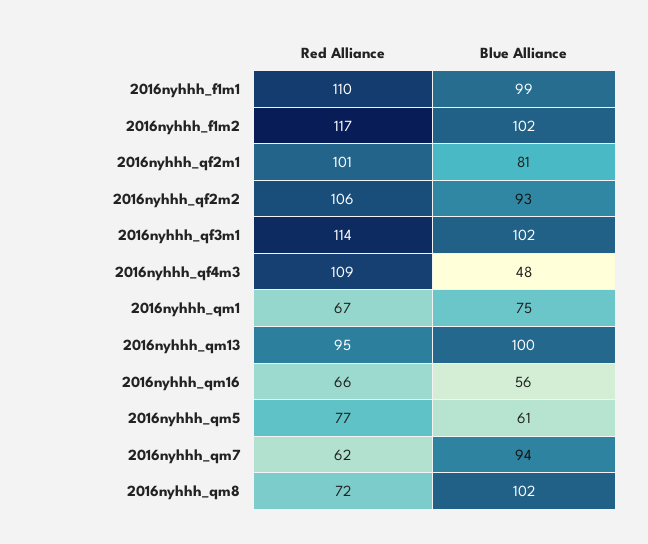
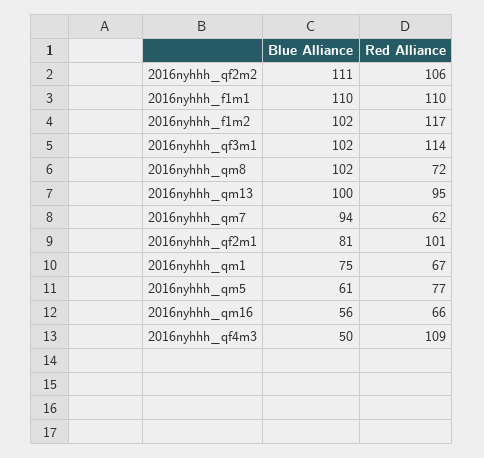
  {
    "Red Alliance": {
      "2016nyhhh_f1m1": 110,
      "2016nyhhh_f1m2": 117,
      "2016nyhhh_qf2m1": 101,
      "2016nyhhh_qf2m2": 106,
      "2016nyhhh_qf3m1": 114,
      "2016nyhhh_qf4m3": 109,
      "2016nyhhh_qm1": 67,
      "2016nyhhh_qm13": 95,
      "2016nyhhh_qm16": 66,
      "2016nyhhh_qm5": 77,
      "2016nyhhh_qm7": 62,
      "2016nyhhh_qm8": 72
    },
    "Blue Alliance": {
-     "2016nyhhh_f1m1": 99,
+     "2016nyhhh_f1m1": 110,
      "2016nyhhh_f1m2": 102,
      "2016nyhhh_qf2m1": 81,
-     "2016nyhhh_qf2m2": 93,
+     "2016nyhhh_qf2m2": 111,
      "2016nyhhh_qf3m1": 102,
-     "2016nyhhh_qf4m3": 48,
+     "2016nyhhh_qf4m3": 50,
      "2016nyhhh_qm1": 75,
      "2016nyhhh_qm13": 100,
      "2016nyhhh_qm16": 56,
      "2016nyhhh_qm5": 61,
      "2016nyhhh_qm7": 94,
      "2016nyhhh_qm8": 102
    }
  }

